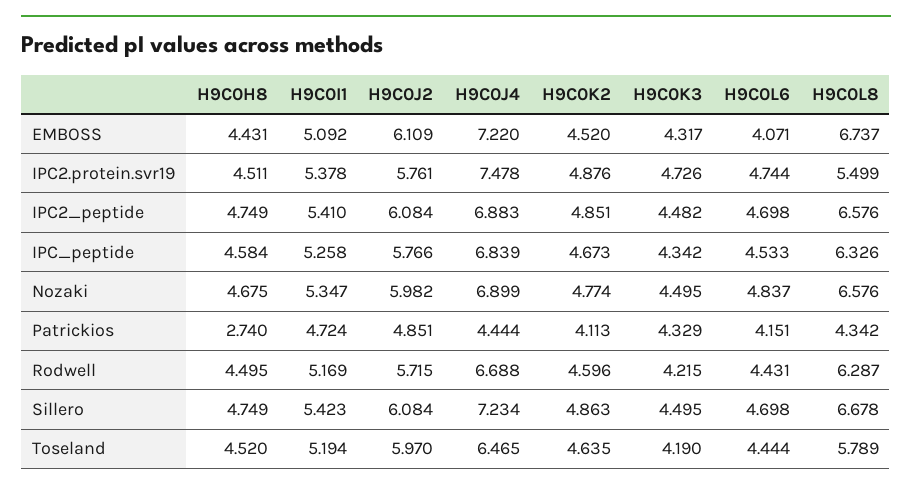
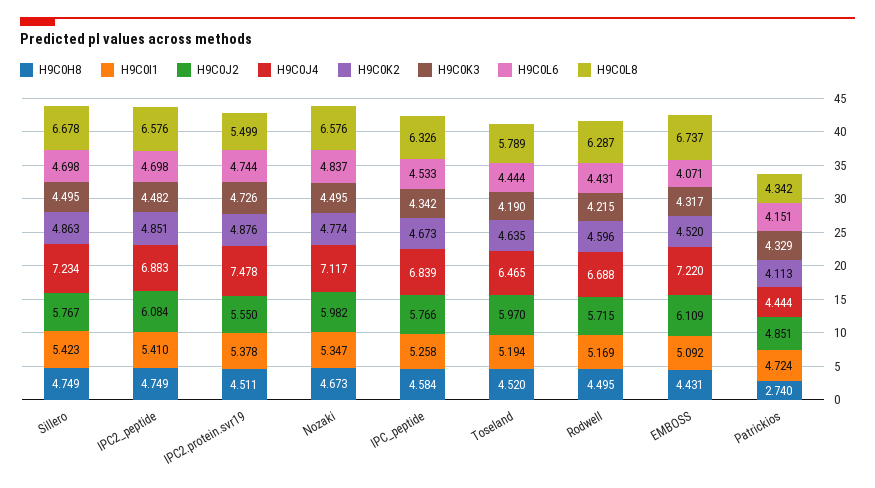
  {
    "H9C0H8": {
      "EMBOSS": 4.431,
      "IPC2.protein.svr19": 4.511,
      "IPC2_peptide": 4.749,
      "IPC_peptide": 4.584,
-     "Nozaki": 4.675,
+     "Nozaki": 4.673,
      "Patrickios": 2.74,
      "Rodwell": 4.495,
      "Sillero": 4.749,
      "Toseland": 4.52
    },
    "H9C0I1": {
      "EMBOSS": 5.092,
      "IPC2.protein.svr19": 5.378,
      "IPC2_peptide": 5.41,
      "IPC_peptide": 5.258,
      "Nozaki": 5.347,
      "Patrickios": 4.724,
      "Rodwell": 5.169,
      "Sillero": 5.423,
      "Toseland": 5.194
    },
    "H9C0J2": {
      "EMBOSS": 6.109,
-     "IPC2.protein.svr19": 5.761,
+     "IPC2.protein.svr19": 5.55,
      "IPC2_peptide": 6.084,
      "IPC_peptide": 5.766,
      "Nozaki": 5.982,
      "Patrickios": 4.851,
      "Rodwell": 5.715,
-     "Sillero": 6.084,
+     "Sillero": 5.767,
      "Toseland": 5.97
    },
    "H9C0J4": {
      "EMBOSS": 7.22,
      "IPC2.protein.svr19": 7.478,
      "IPC2_peptide": 6.883,
      "IPC_peptide": 6.839,
-     "Nozaki": 6.899,
+     "Nozaki": 7.117,
      "Patrickios": 4.444,
      "Rodwell": 6.688,
      "Sillero": 7.234,
      "Toseland": 6.465
    },
    "H9C0K2": {
      "EMBOSS": 4.52,
      "IPC2.protein.svr19": 4.876,
      "IPC2_peptide": 4.851,
      "IPC_peptide": 4.673,
      "Nozaki": 4.774,
      "Patrickios": 4.113,
      "Rodwell": 4.596,
      "Sillero": 4.863,
      "Toseland": 4.635
    },
    "H9C0K3": {
      "EMBOSS": 4.317,
      "IPC2.protein.svr19": 4.726,
      "IPC2_peptide": 4.482,
      "IPC_peptide": 4.342,
      "Nozaki": 4.495,
      "Patrickios": 4.329,
      "Rodwell": 4.215,
      "Sillero": 4.495,
      "Toseland": 4.19
    },
    "H9C0L6": {
      "EMBOSS": 4.071,
      "IPC2.protein.svr19": 4.744,
      "IPC2_peptide": 4.698,
      "IPC_peptide": 4.533,
      "Nozaki": 4.837,
      "Patrickios": 4.151,
      "Rodwell": 4.431,
      "Sillero": 4.698,
      "Toseland": 4.444
    },
    "H9C0L8": {
      "EMBOSS": 6.737,
      "IPC2.protein.svr19": 5.499,
      "IPC2_peptide": 6.576,
      "IPC_peptide": 6.326,
      "Nozaki": 6.576,
      "Patrickios": 4.342,
      "Rodwell": 6.287,
      "Sillero": 6.678,
      "Toseland": 5.789
    }
  }

